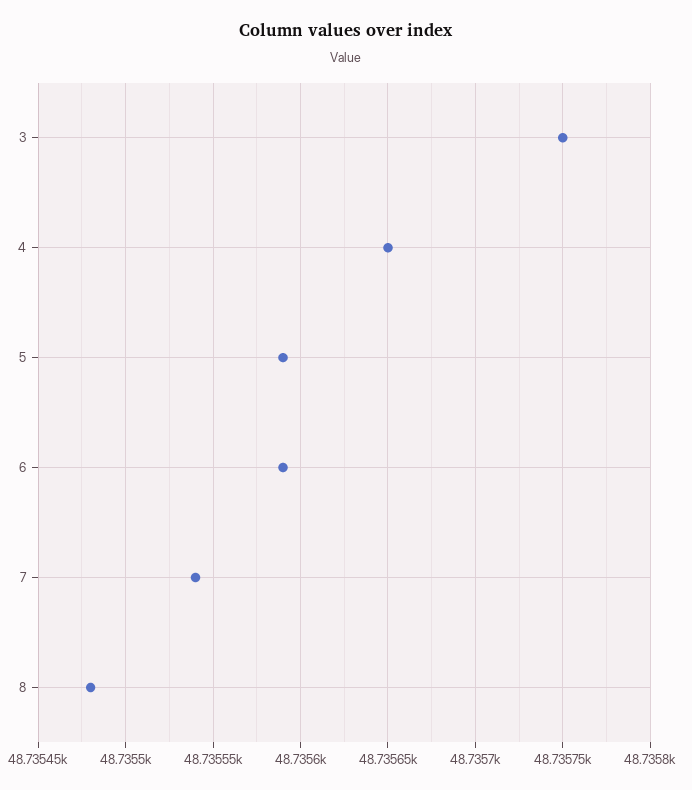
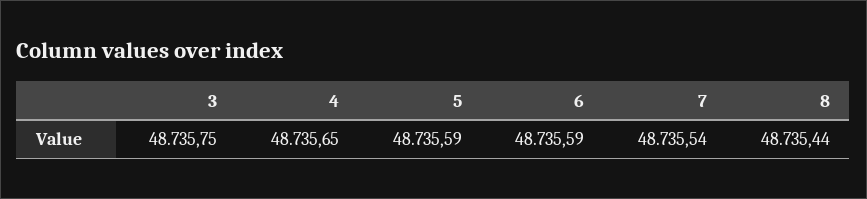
  {
    "3": 48735.75,
    "4": 48735.65,
    "5": 48735.59,
    "6": 48735.59,
    "7": 48735.54,
-   "8": 48735.48
+   "8": 48735.44
  }

